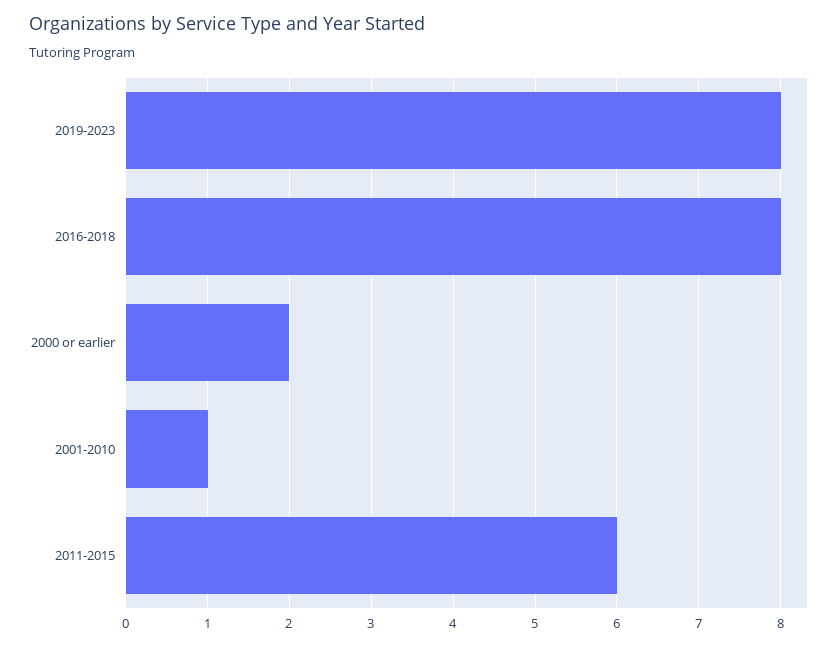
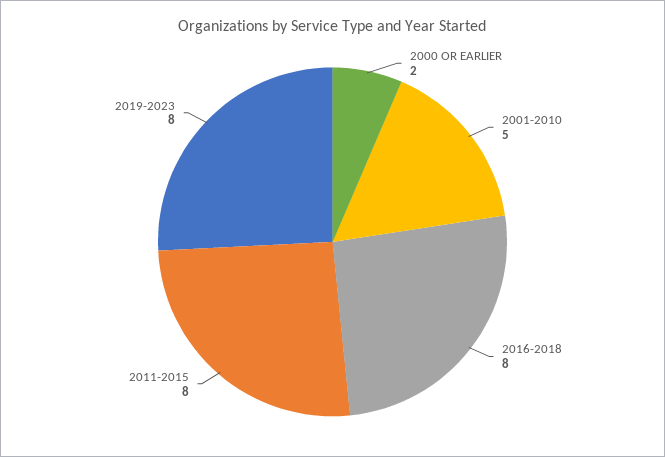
  {
    "2019-2023": 8,
    "2016-2018": 8,
    "2000 or earlier": 2,
-   "2001-2010": 1,
+   "2001-2010": 5,
-   "2011-2015": 6
+   "2011-2015": 8
  }

